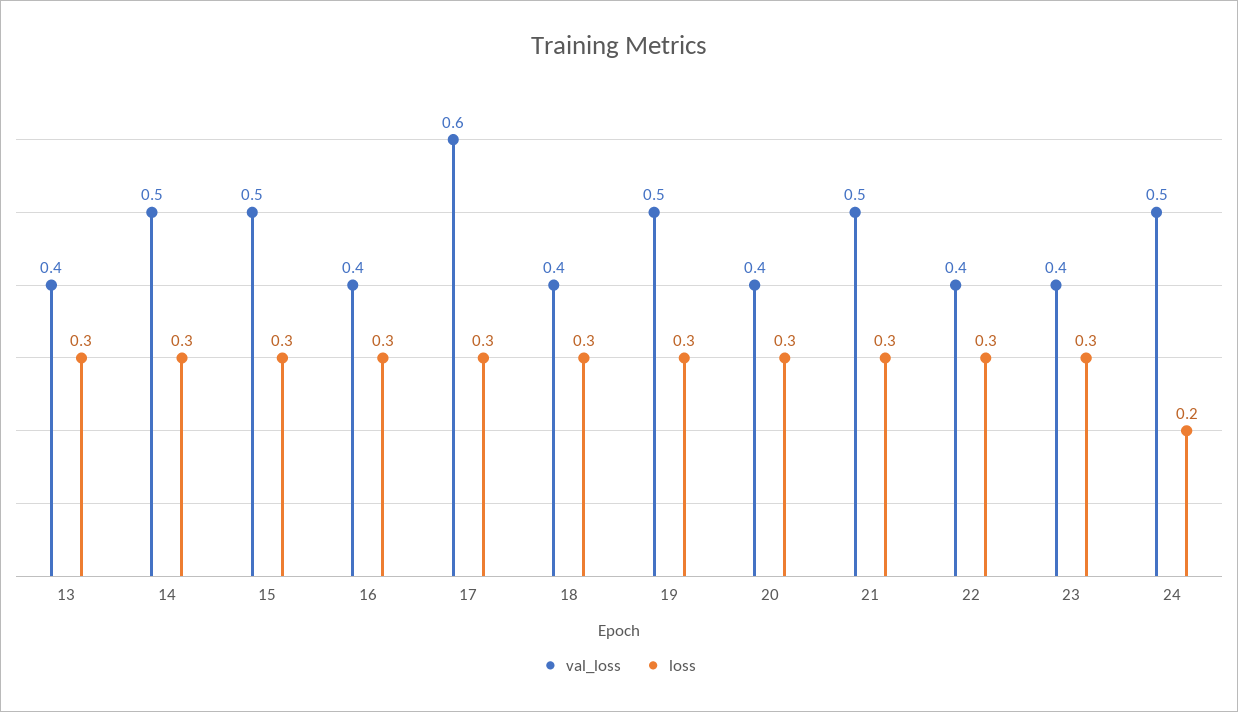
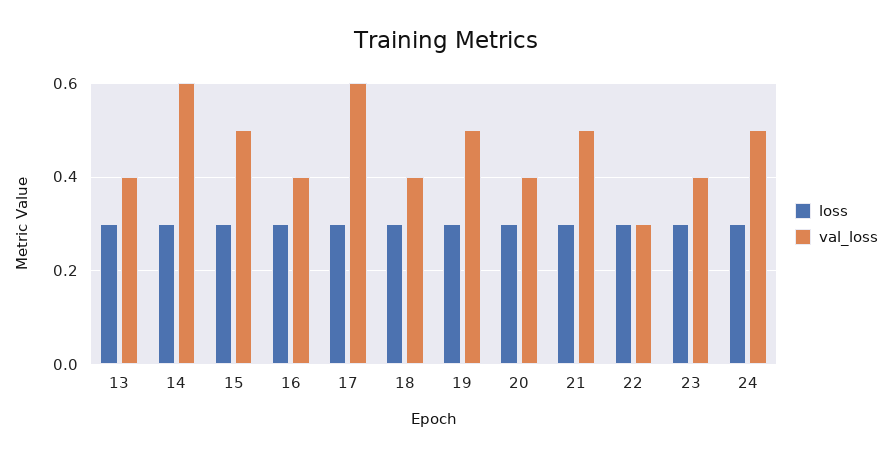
  {
    "val_loss": {
      "13": 0.4,
-     "14": 0.5,
+     "14": 0.6,
      "15": 0.5,
      "16": 0.4,
      "17": 0.6,
      "18": 0.4,
      "19": 0.5,
      "20": 0.4,
      "21": 0.5,
-     "22": 0.4,
+     "22": 0.3,
      "23": 0.4,
      "24": 0.5
    },
    "loss": {
      "13": 0.3,
      "14": 0.3,
      "15": 0.3,
      "16": 0.3,
      "17": 0.3,
      "18": 0.3,
      "19": 0.3,
      "20": 0.3,
      "21": 0.3,
      "22": 0.3,
      "23": 0.3,
-     "24": 0.2
+     "24": 0.3
    }
  }

